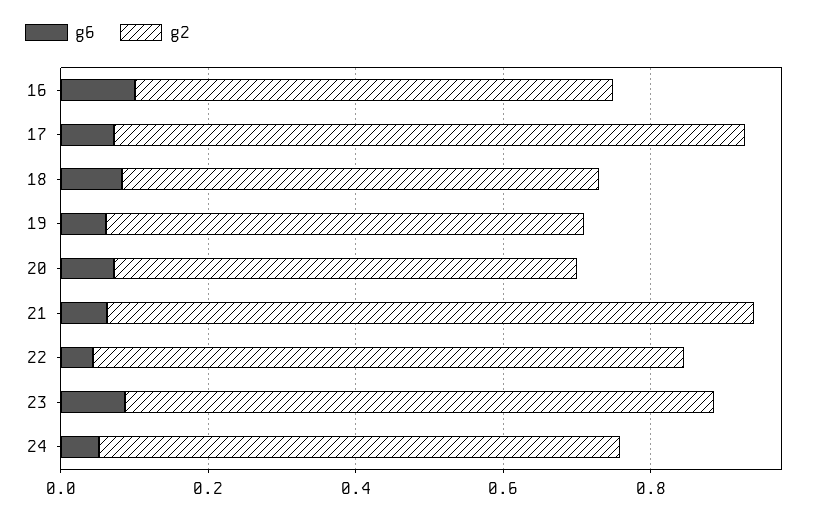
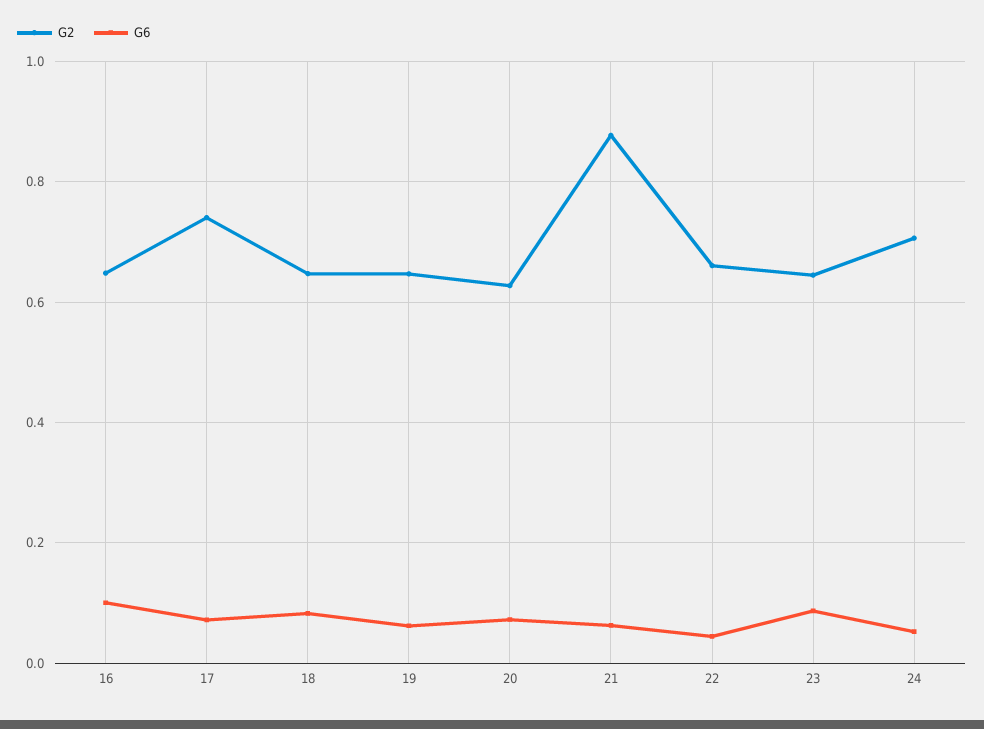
  {
    "g6": {
      "16": 0.1,
      "17": 0.08,
      "18": 0.08,
      "19": 0.06,
      "20": 0.08,
      "21": 0.06,
      "22": 0.04,
      "23": 0.08,
      "24": 0.06
    },
    "g2": {
      "16": 0.64,
-     "17": 0.85,
+     "17": 0.74,
      "18": 0.64,
      "19": 0.64,
      "20": 0.62,
      "21": 0.88,
-     "22": 0.8,
+     "22": 0.66,
-     "23": 0.8,
+     "23": 0.64,
      "24": 0.7
    }
  }

